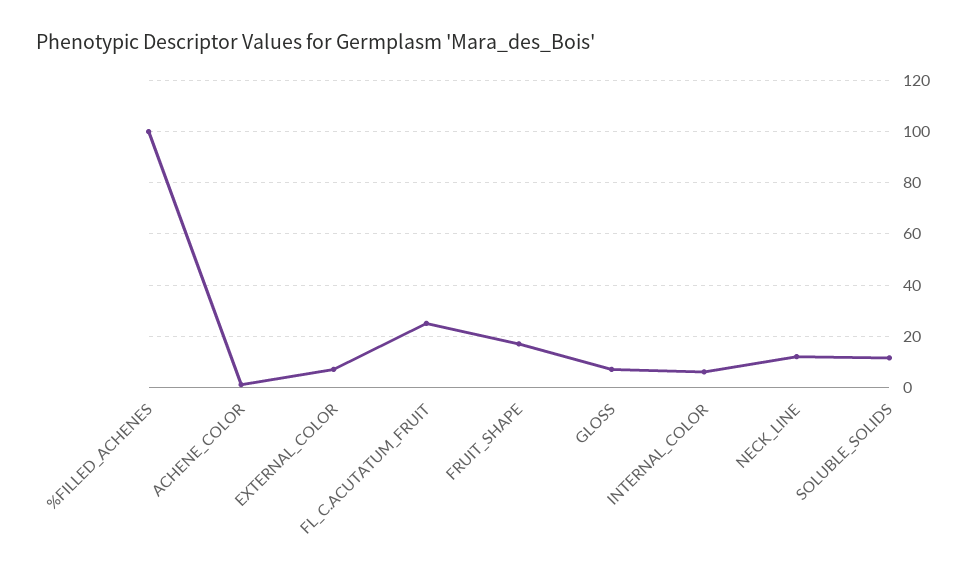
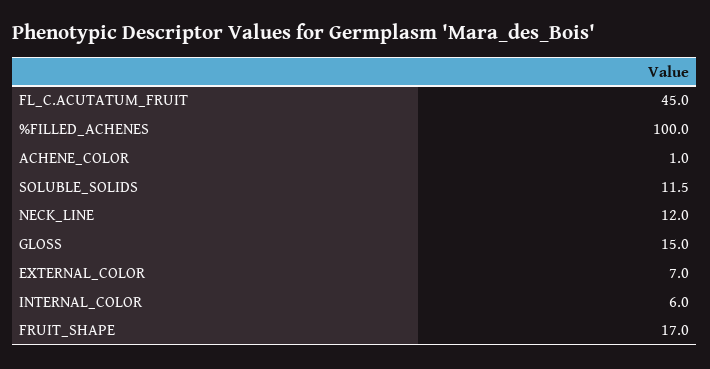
  {
    "%FILLED_ACHENES": 100,
    "ACHENE_COLOR": 1,
    "EXTERNAL_COLOR": 7,
-   "FL_C.ACUTATUM_FRUIT": 25,
+   "FL_C.ACUTATUM_FRUIT": 45,
    "FRUIT_SHAPE": 17,
-   "GLOSS": 7.5,
+   "GLOSS": 15,
    "INTERNAL_COLOR": 6,
    "NECK_LINE": 12,
    "SOLUBLE_SOLIDS": 11.5
  }

